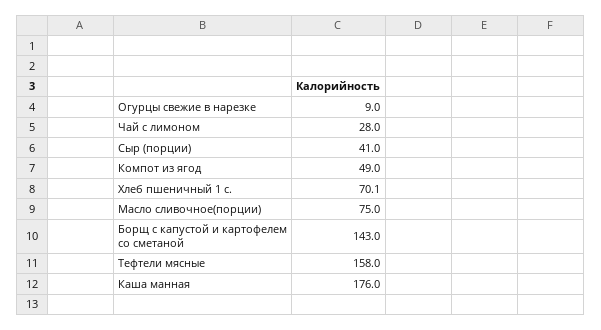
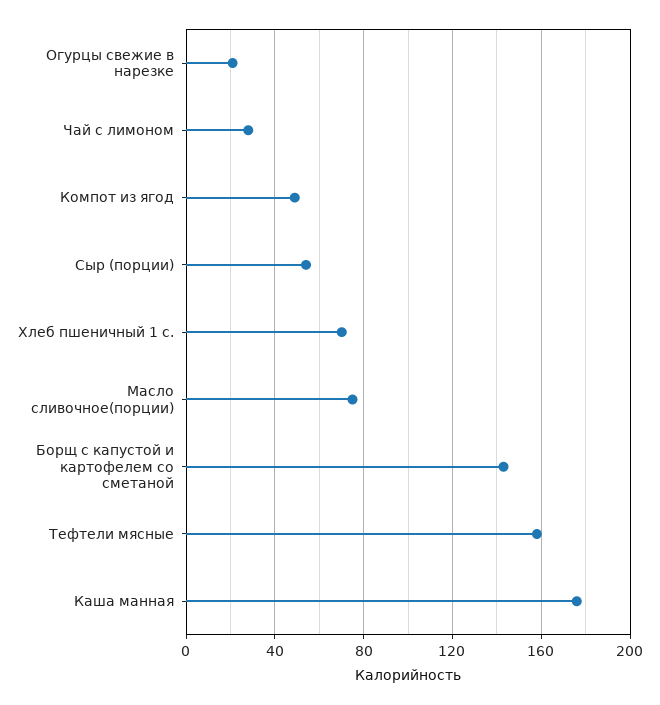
  {
-   "Огурцы свежие в нарезке": 9,
+   "Огурцы свежие в нарезке": 20,
    "Чай с лимоном": 28,
-   "Сыр (порции)": 41,
+   "Сыр (порции)": 55,
    "Компот из ягод": 49,
    "Хлеб пшеничный 1 с.": 70.1,
    "Масло сливочное(порции)": 75,
    "Борщ с капустой и картофелем со сметаной": 143,
    "Тефтели мясные": 158,
    "Каша манная": 176
  }

